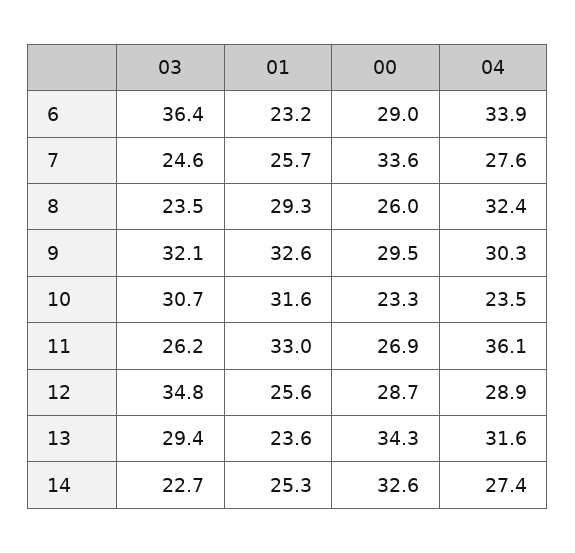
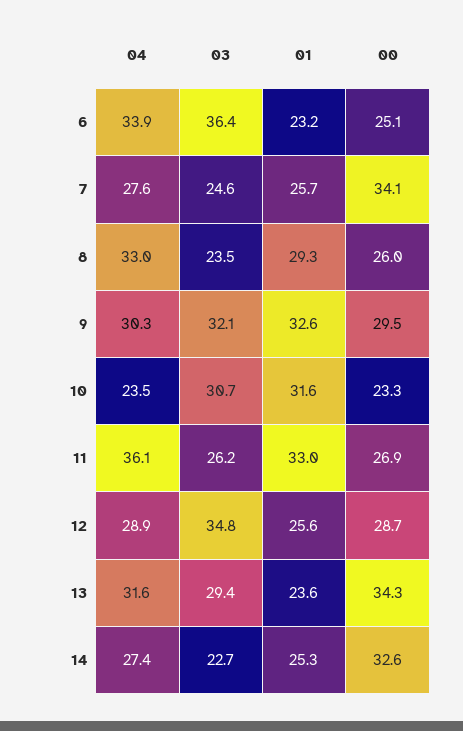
  {
    "03": {
      "6": 36.4,
      "7": 24.6,
      "8": 23.5,
      "9": 32.1,
      "10": 30.7,
      "11": 26.2,
      "12": 34.8,
      "13": 29.4,
      "14": 22.7
    },
    "01": {
      "6": 23.2,
      "7": 25.7,
      "8": 29.3,
      "9": 32.6,
      "10": 31.6,
      "11": 33,
      "12": 25.6,
      "13": 23.6,
      "14": 25.3
    },
    "00": {
-     "6": 29,
+     "6": 25.1,
-     "7": 33.6,
+     "7": 34.1,
      "8": 26,
      "9": 29.5,
      "10": 23.3,
      "11": 26.9,
      "12": 28.7,
      "13": 34.3,
      "14": 32.6
    },
    "04": {
      "6": 33.9,
      "7": 27.6,
-     "8": 32.4,
+     "8": 33,
      "9": 30.3,
      "10": 23.5,
      "11": 36.1,
      "12": 28.9,
      "13": 31.6,
      "14": 27.4
    }
  }

